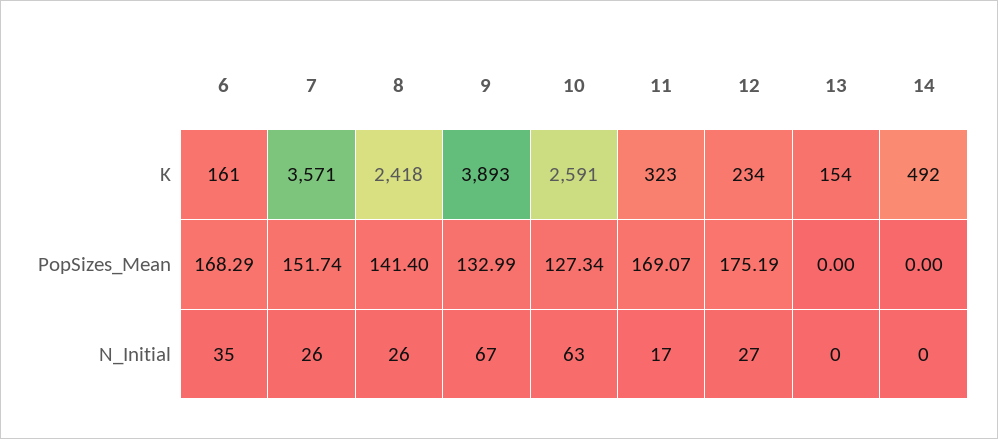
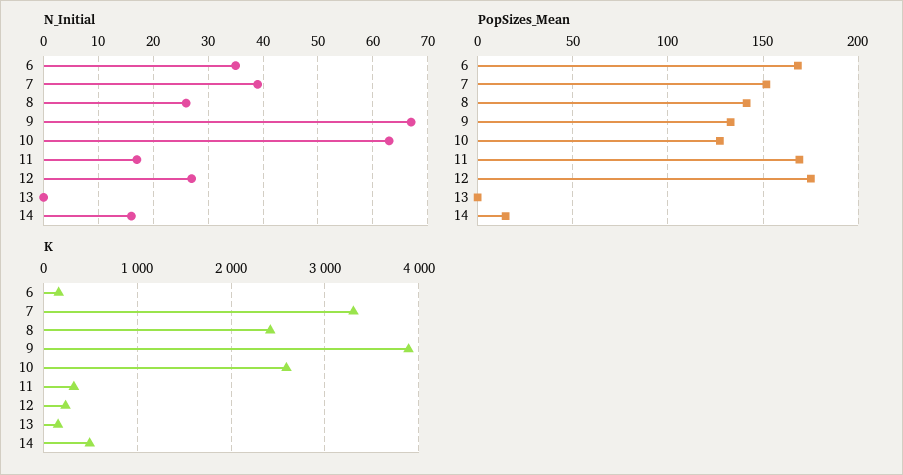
  {
    "K": {
      "6": 161,
-     "7": 3571,
+     "7": 3300,
      "8": 2418,
      "9": 3893,
      "10": 2591,
      "11": 323,
      "12": 234,
      "13": 154,
      "14": 492
    },
    "PopSizes_Mean": {
      "6": 168.29,
      "7": 151.74,
      "8": 141.4,
      "9": 132.99,
      "10": 127.34,
      "11": 169.07,
      "12": 175.19,
      "13": 0,
-     "14": 0
+     "14": 15
    },
    "N_Initial": {
      "6": 35,
-     "7": 26,
+     "7": 40,
      "8": 26,
      "9": 67,
      "10": 63,
      "11": 17,
      "12": 27,
      "13": 0,
-     "14": 0
+     "14": 15
    }
  }

